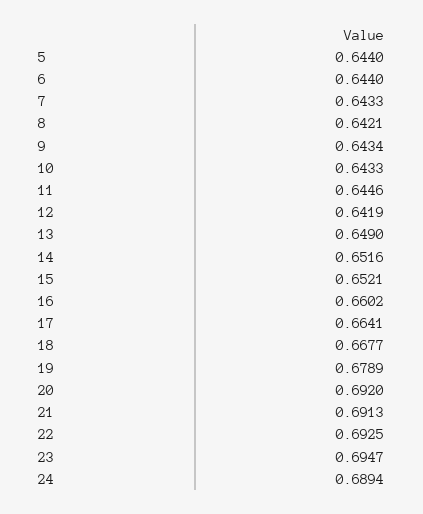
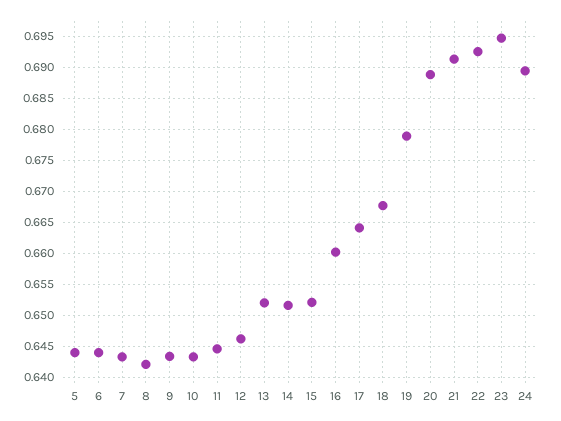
  {
    "5": 0.644,
    "6": 0.644,
    "7": 0.6433,
    "8": 0.6421,
    "9": 0.6434,
    "10": 0.6433,
    "11": 0.6446,
-   "12": 0.6419,
+   "12": 0.646,
-   "13": 0.649,
+   "13": 0.652,
    "14": 0.6516,
    "15": 0.6521,
    "16": 0.6602,
    "17": 0.6641,
    "18": 0.6677,
    "19": 0.6789,
-   "20": 0.692,
+   "20": 0.689,
    "21": 0.6913,
    "22": 0.6925,
    "23": 0.6947,
    "24": 0.6894
  }

